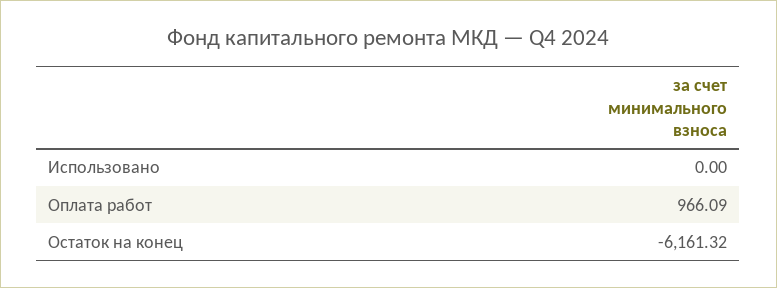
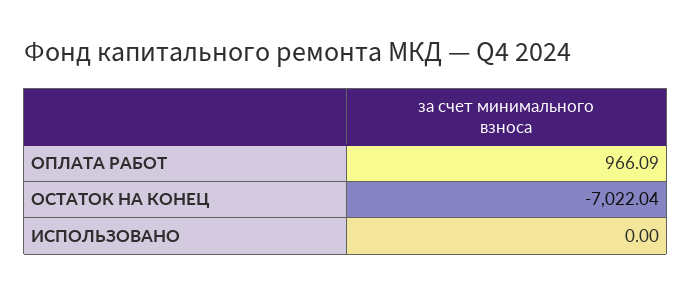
  {
    "Использовано": 0,
    "Оплата работ": 966.09,
-   "Остаток на конец": -6161.32
+   "Остаток на конец": -7022.04
  }

